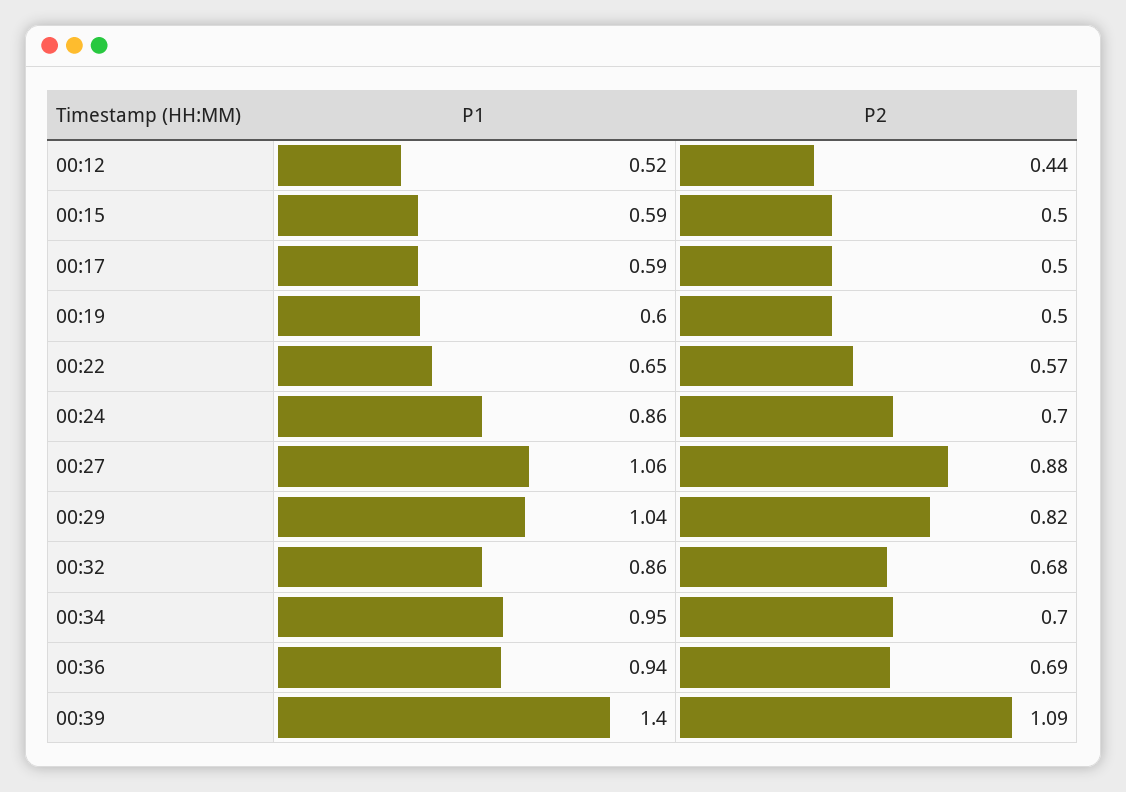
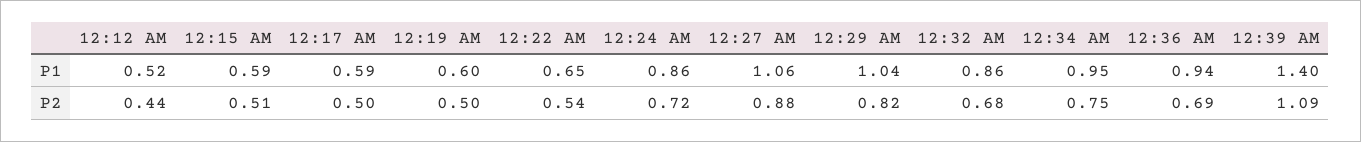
  {
    "P1": {
      "00:12": 0.52,
      "00:15": 0.59,
      "00:17": 0.59,
      "00:19": 0.6,
      "00:22": 0.65,
      "00:24": 0.86,
      "00:27": 1.06,
      "00:29": 1.04,
      "00:32": 0.86,
      "00:34": 0.95,
      "00:36": 0.94,
      "00:39": 1.4
    },
    "P2": {
      "00:12": 0.44,
-     "00:15": 0.5,
+     "00:15": 0.51,
      "00:17": 0.5,
      "00:19": 0.5,
-     "00:22": 0.57,
+     "00:22": 0.54,
-     "00:24": 0.7,
+     "00:24": 0.72,
      "00:27": 0.88,
      "00:29": 0.82,
      "00:32": 0.68,
-     "00:34": 0.7,
+     "00:34": 0.75,
      "00:36": 0.69,
      "00:39": 1.09
    }
  }

